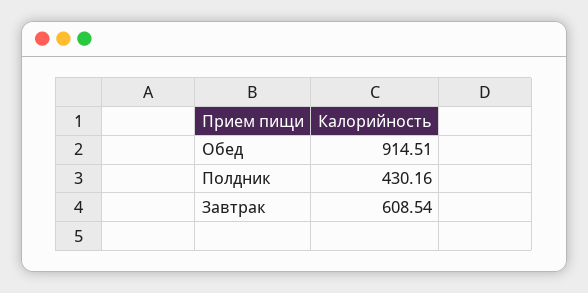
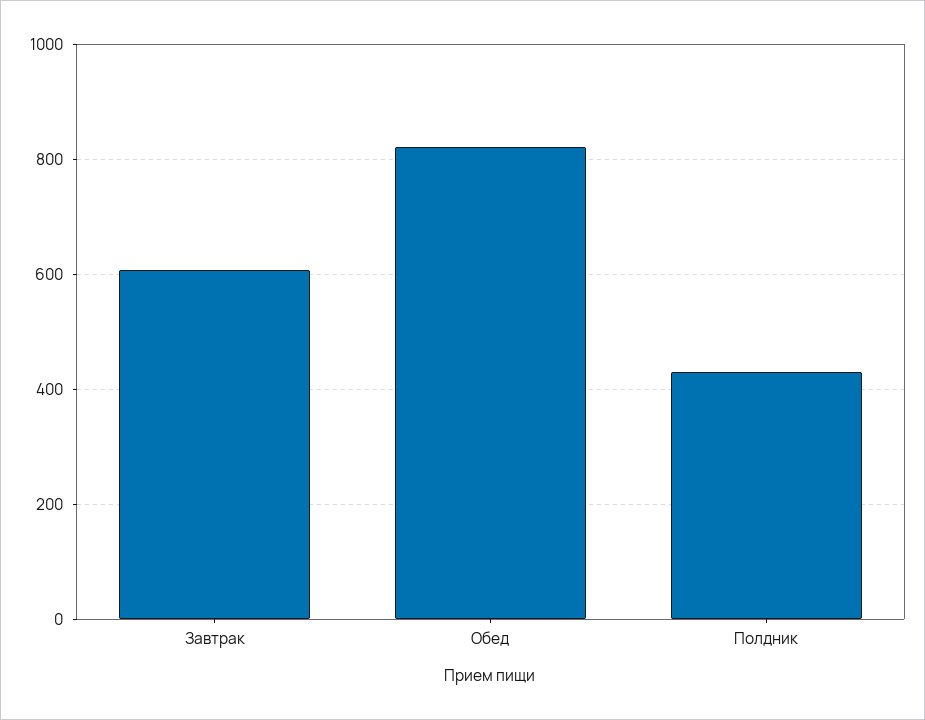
  {
-   "Обед": 914.51,
+   "Обед": 820,
    "Полдник": 430.16,
    "Завтрак": 608.54
  }

